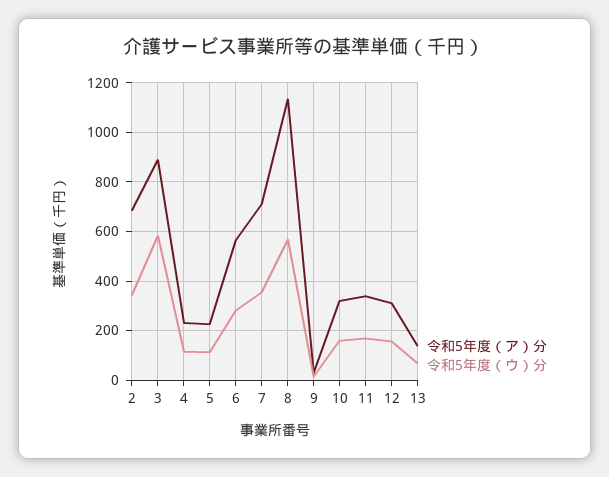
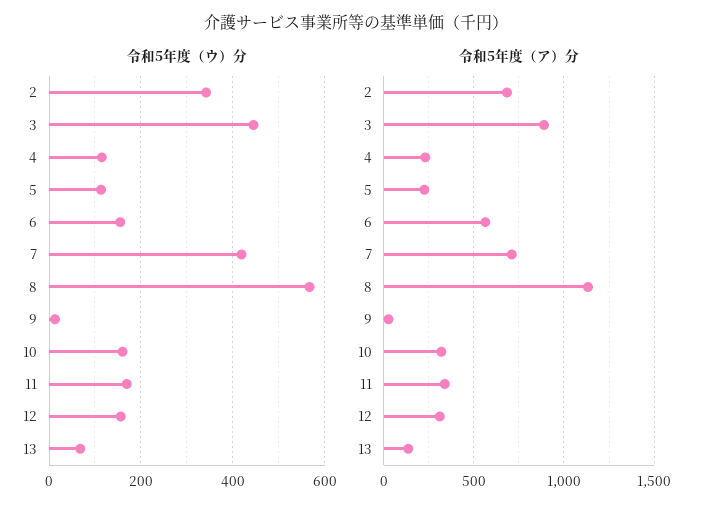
  {
    "令和5年度（ア）分": {
      "2": 675,
      "3": 900,
      "4": 225,
      "5": 225,
      "6": 575,
      "7": 700,
      "8": 1125,
      "9": 25,
      "10": 325,
      "11": 350,
      "12": 300,
      "13": 125
    },
    "令和5年度（ウ）分": {
      "2": 340,
-     "3": 575,
+     "3": 440,
      "4": 120,
      "5": 120,
-     "6": 275,
+     "6": 160,
-     "7": 350,
+     "7": 420,
      "8": 560,
      "9": 20,
      "10": 160,
      "11": 160,
      "12": 160,
      "13": 60
    }
  }

